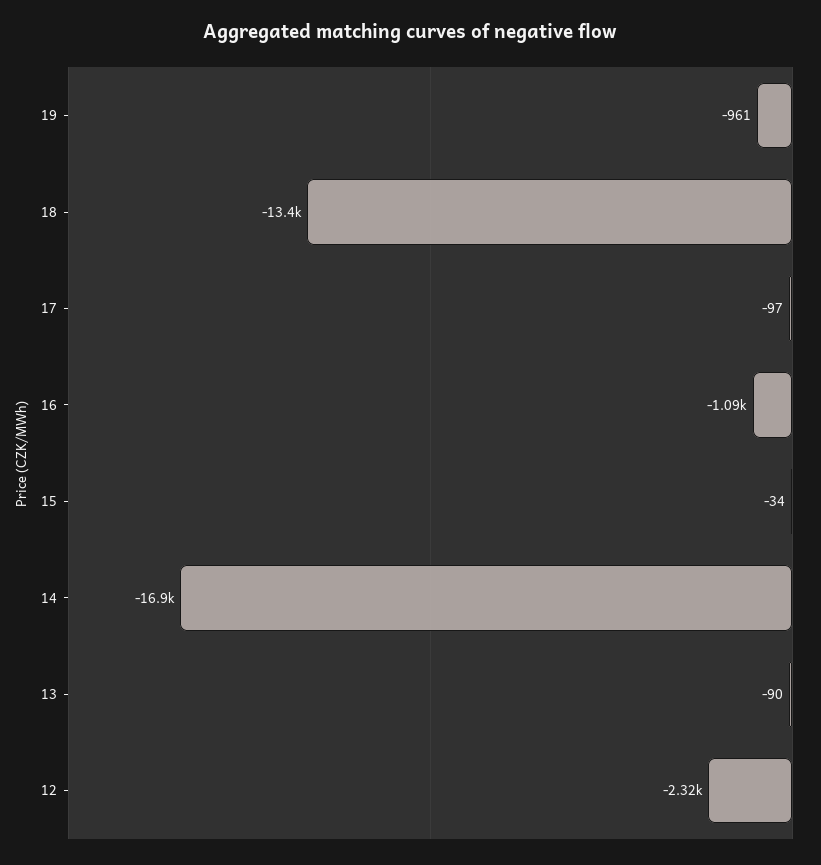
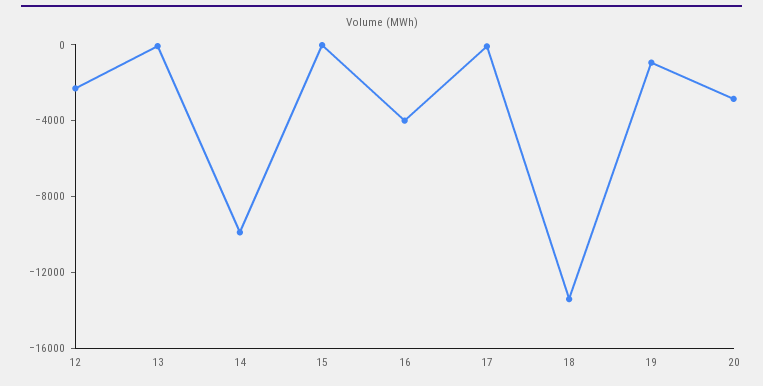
  {
    "19": -961,
    "18": -13400,
    "17": -97,
-   "16": -1090,
+   "16": -4000,
    "15": -34,
-   "14": -16900,
+   "14": -10000,
    "13": -90,
-   "12": -2320
+   "12": -2320,
+   "20": -3000
  }

